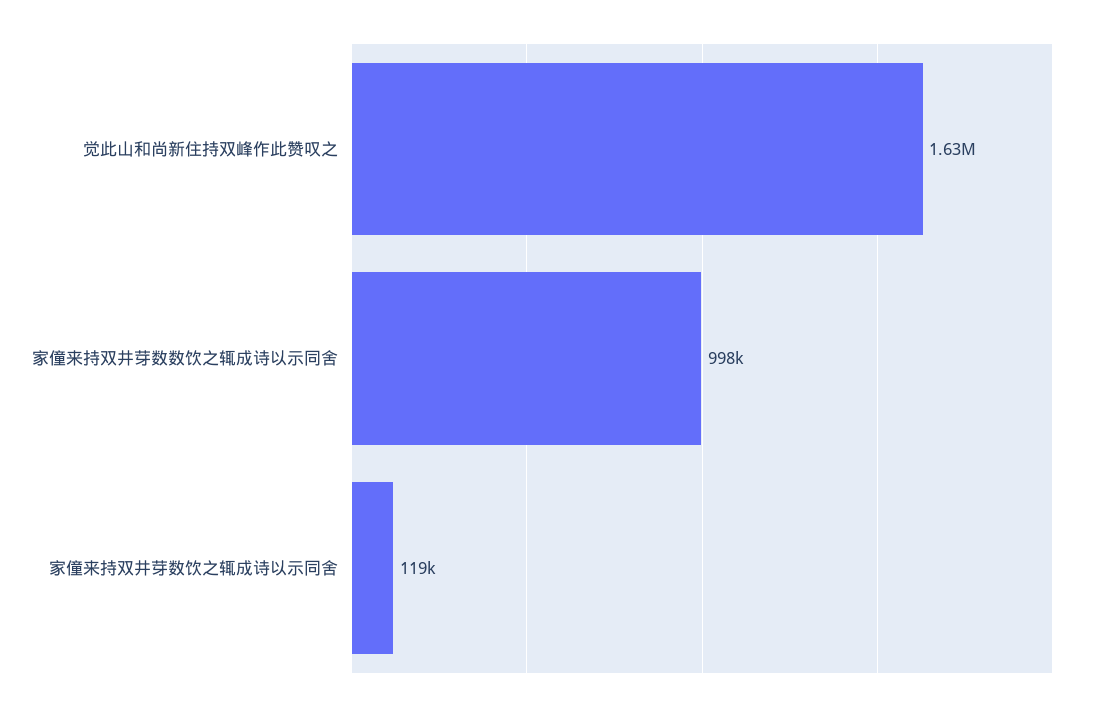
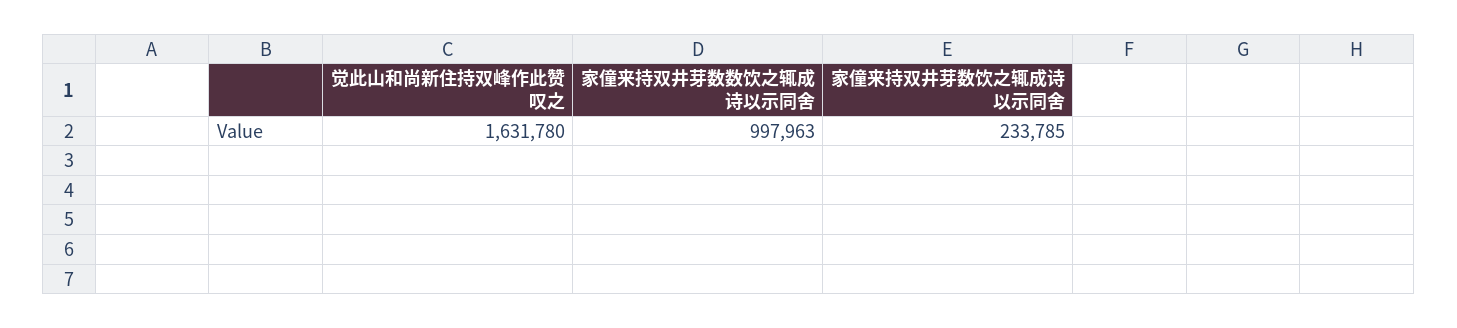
  {
    "觉此山和尚新住持双峰作此赞叹之": 1631780,
    "家僮来持双井芽数数饮之辄成诗以示同舍": 997963,
-   "家僮来持双井芽数饮之辄成诗以示同舍": 119000
+   "家僮来持双井芽数饮之辄成诗以示同舍": 233785
  }

